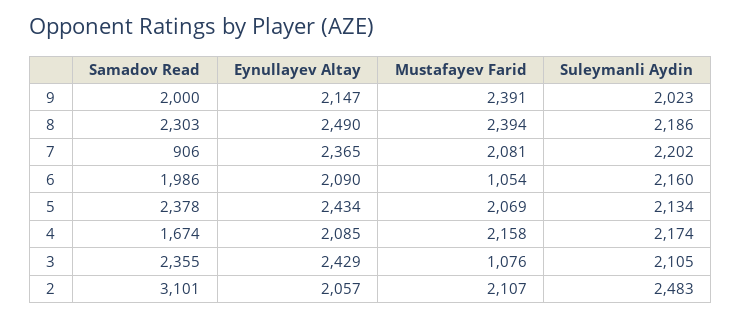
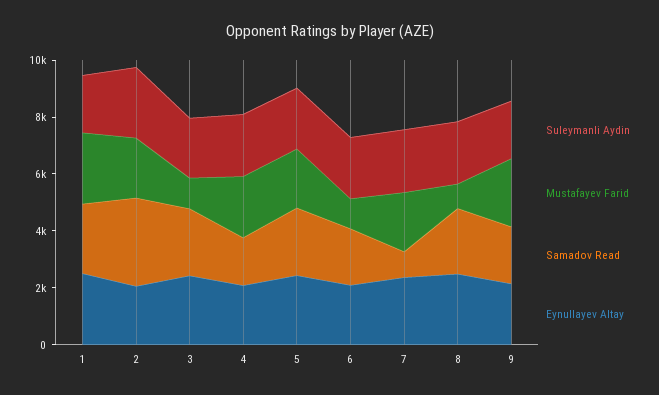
  {
    "Samadov Read": {
      "9": 2000,
      "8": 2303,
      "7": 906,
      "6": 1986,
      "5": 2378,
      "4": 1674,
      "3": 2355,
-     "2": 3101
+     "2": 3101,
+     "1": 2500
    },
    "Eynullayev Altay": {
      "9": 2147,
      "8": 2490,
      "7": 2365,
      "6": 2090,
      "5": 2434,
      "4": 2085,
      "3": 2429,
-     "2": 2057
+     "2": 2057,
+     "1": 2500
    },
    "Mustafayev Farid": {
      "9": 2391,
-     "8": 2394,
+     "8": 1000,
      "7": 2081,
      "6": 1054,
      "5": 2069,
      "4": 2158,
      "3": 1076,
-     "2": 2107
+     "2": 2107,
+     "1": 2500
    },
    "Suleymanli Aydin": {
      "9": 2023,
      "8": 2186,
      "7": 2202,
      "6": 2160,
      "5": 2134,
      "4": 2174,
      "3": 2105,
-     "2": 2483
+     "2": 2483,
+     "1": 2000
    }
  }

